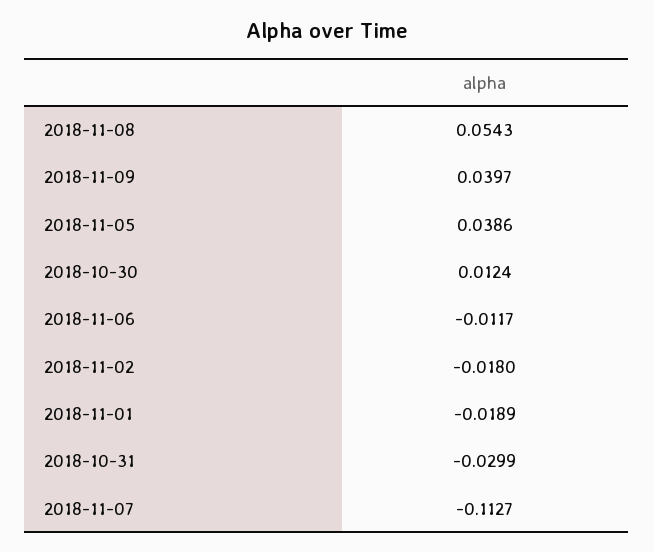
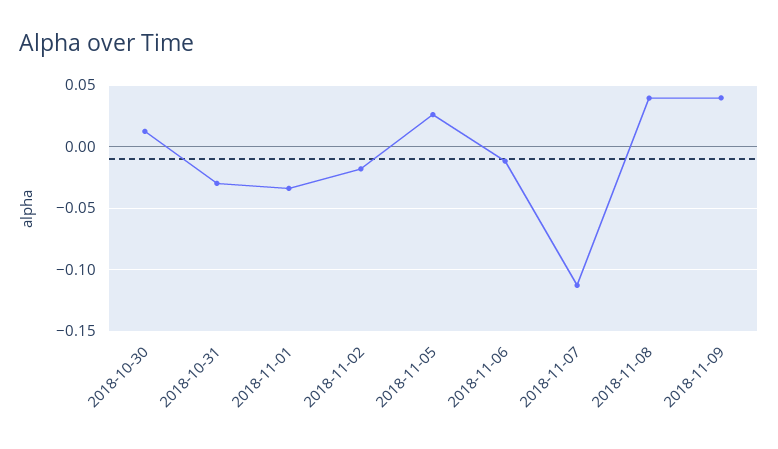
  {
-   "2018-11-08": 0.0543,
+   "2018-11-08": 0.04,
    "2018-11-09": 0.0397,
-   "2018-11-05": 0.0386,
+   "2018-11-05": 0.025,
    "2018-10-30": 0.0124,
    "2018-11-06": -0.0117,
    "2018-11-02": -0.018,
-   "2018-11-01": -0.0189,
+   "2018-11-01": -0.035,
    "2018-10-31": -0.0299,
    "2018-11-07": -0.1127
  }

